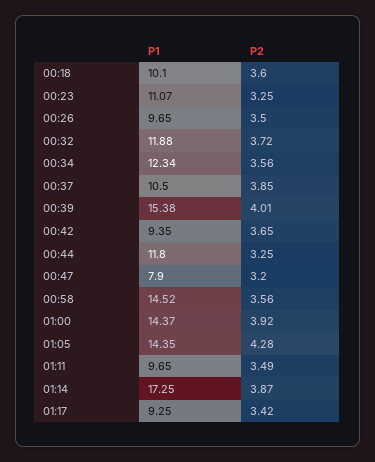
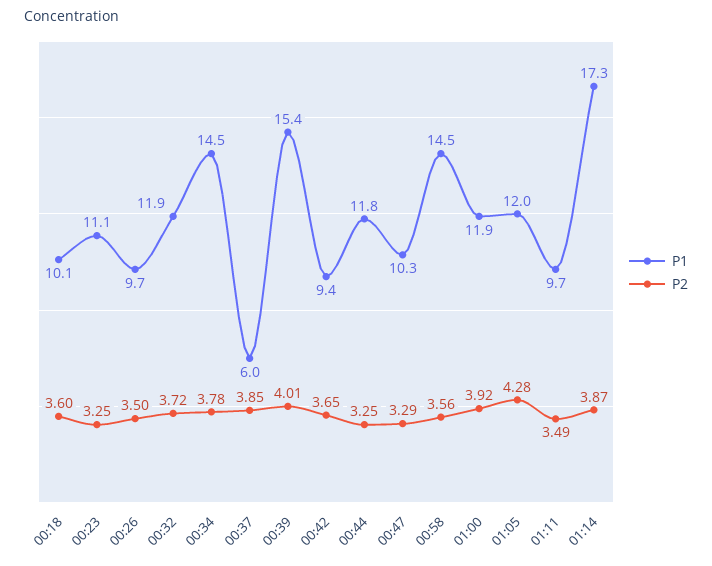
  {
    "P1": {
      "00:18": 10.1,
      "00:23": 11.07,
      "00:26": 9.65,
      "00:32": 11.88,
-     "00:34": 12.34,
+     "00:34": 14.5,
-     "00:37": 10.5,
+     "00:37": 6,
      "00:39": 15.38,
      "00:42": 9.35,
      "00:44": 11.8,
-     "00:47": 7.9,
+     "00:47": 10.3,
      "00:58": 14.52,
-     "01:00": 14.37,
+     "01:00": 11.9,
-     "01:05": 14.35,
+     "01:05": 12,
      "01:11": 9.65,
-     "01:14": 17.25,
+     "01:14": 17.25
-     "01:17": 9.25
    },
    "P2": {
      "00:18": 3.6,
      "00:23": 3.25,
      "00:26": 3.5,
      "00:32": 3.72,
-     "00:34": 3.56,
+     "00:34": 3.78,
      "00:37": 3.85,
      "00:39": 4.01,
      "00:42": 3.65,
      "00:44": 3.25,
-     "00:47": 3.2,
+     "00:47": 3.29,
      "00:58": 3.56,
      "01:00": 3.92,
      "01:05": 4.28,
      "01:11": 3.49,
-     "01:14": 3.87,
+     "01:14": 3.87
-     "01:17": 3.42
    }
  }

